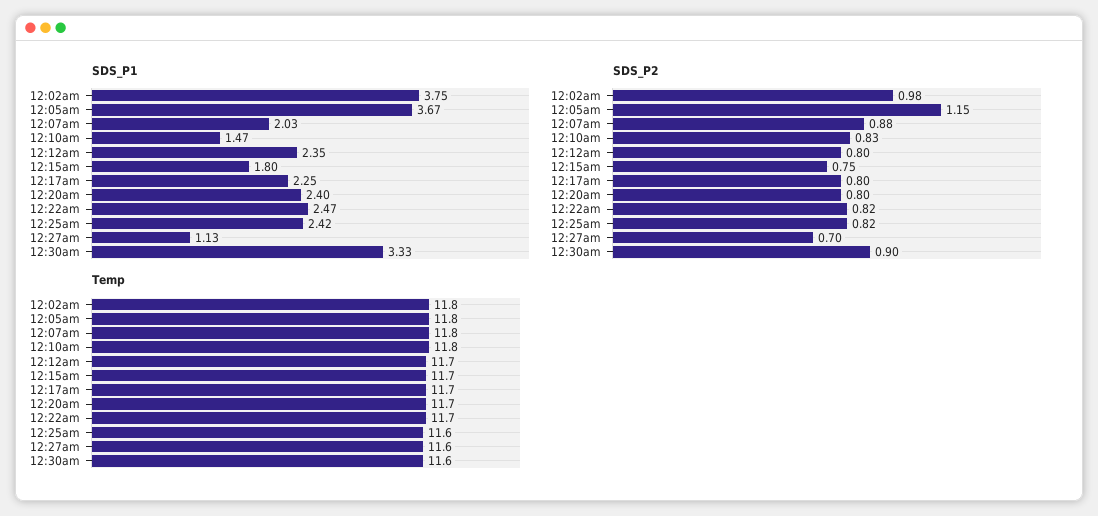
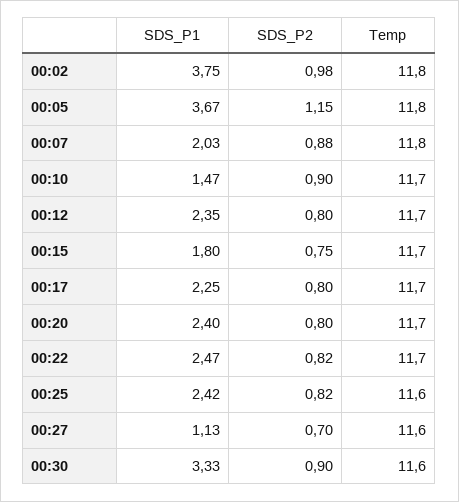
  {
    "SDS_P1": {
      "12:02am": 3.75,
      "12:05am": 3.67,
      "12:07am": 2.03,
      "12:10am": 1.47,
      "12:12am": 2.35,
      "12:15am": 1.8,
      "12:17am": 2.25,
      "12:20am": 2.4,
      "12:22am": 2.47,
      "12:25am": 2.42,
      "12:27am": 1.13,
      "12:30am": 3.33
    },
    "SDS_P2": {
      "12:02am": 0.98,
      "12:05am": 1.15,
      "12:07am": 0.88,
-     "12:10am": 0.83,
+     "12:10am": 0.9,
      "12:12am": 0.8,
      "12:15am": 0.75,
      "12:17am": 0.8,
      "12:20am": 0.8,
      "12:22am": 0.82,
      "12:25am": 0.82,
      "12:27am": 0.7,
      "12:30am": 0.9
    },
    "Temp": {
      "12:02am": 11.8,
      "12:05am": 11.8,
      "12:07am": 11.8,
-     "12:10am": 11.8,
+     "12:10am": 11.7,
      "12:12am": 11.7,
      "12:15am": 11.7,
      "12:17am": 11.7,
      "12:20am": 11.7,
      "12:22am": 11.7,
      "12:25am": 11.6,
      "12:27am": 11.6,
      "12:30am": 11.6
    }
  }

